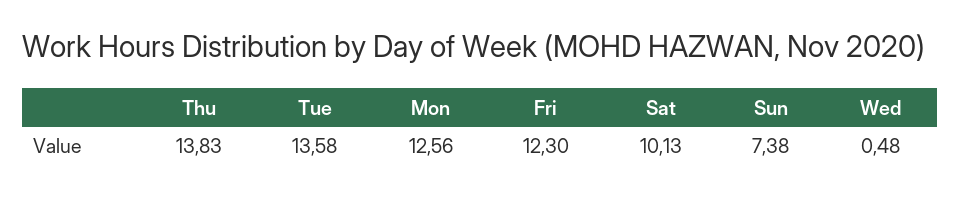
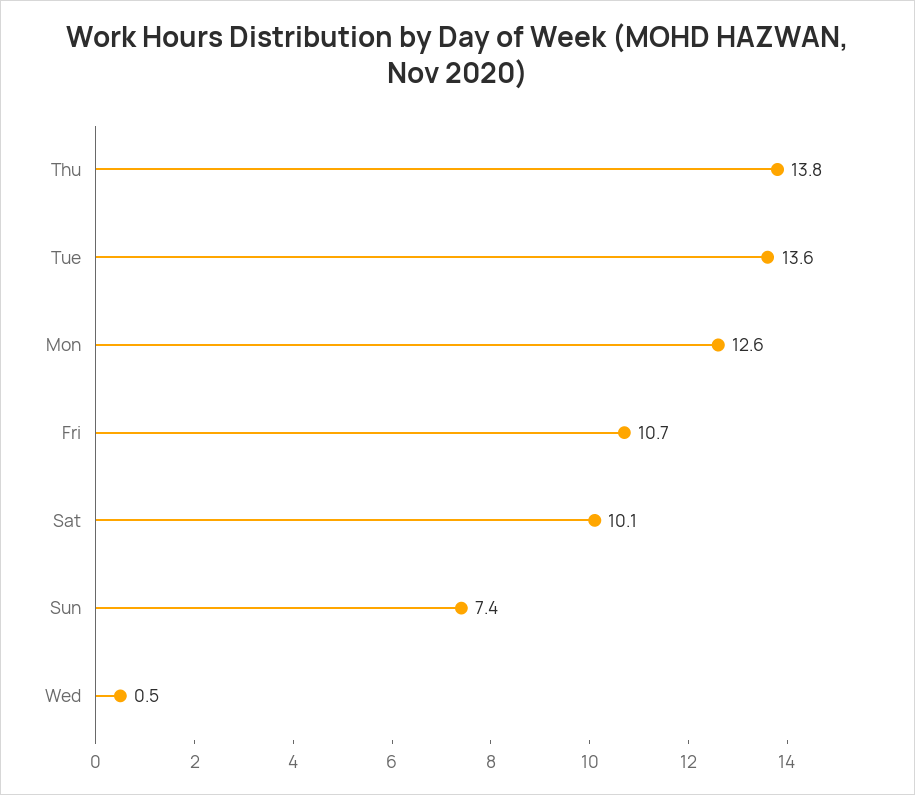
  {
    "Thu": 13.83,
    "Tue": 13.58,
    "Mon": 12.56,
-   "Fri": 12.3,
+   "Fri": 10.7,
    "Sat": 10.13,
    "Sun": 7.38,
    "Wed": 0.48
  }

